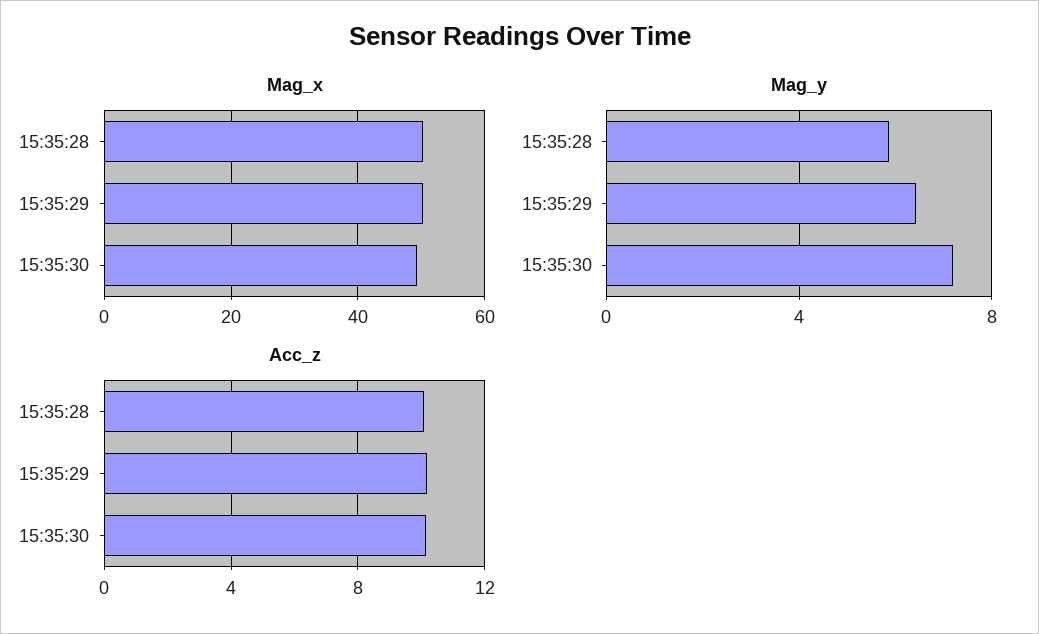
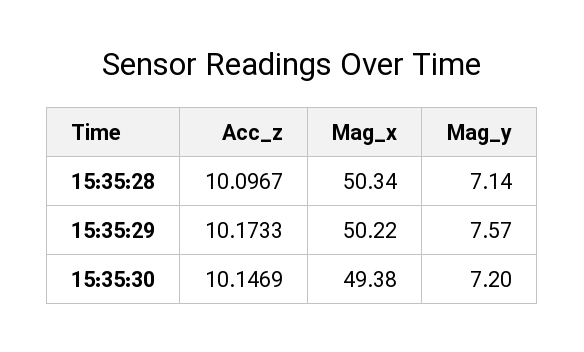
  {
    "Mag_x": {
      "15:35:28": 50.34,
      "15:35:29": 50.22,
      "15:35:30": 49.38
    },
    "Mag_y": {
-     "15:35:28": 6,
+     "15:35:28": 7.14,
-     "15:35:29": 6.5,
+     "15:35:29": 7.57,
      "15:35:30": 7.2
    },
    "Acc_z": {
      "15:35:28": 10.0967,
      "15:35:29": 10.1733,
      "15:35:30": 10.1469
    }
  }

